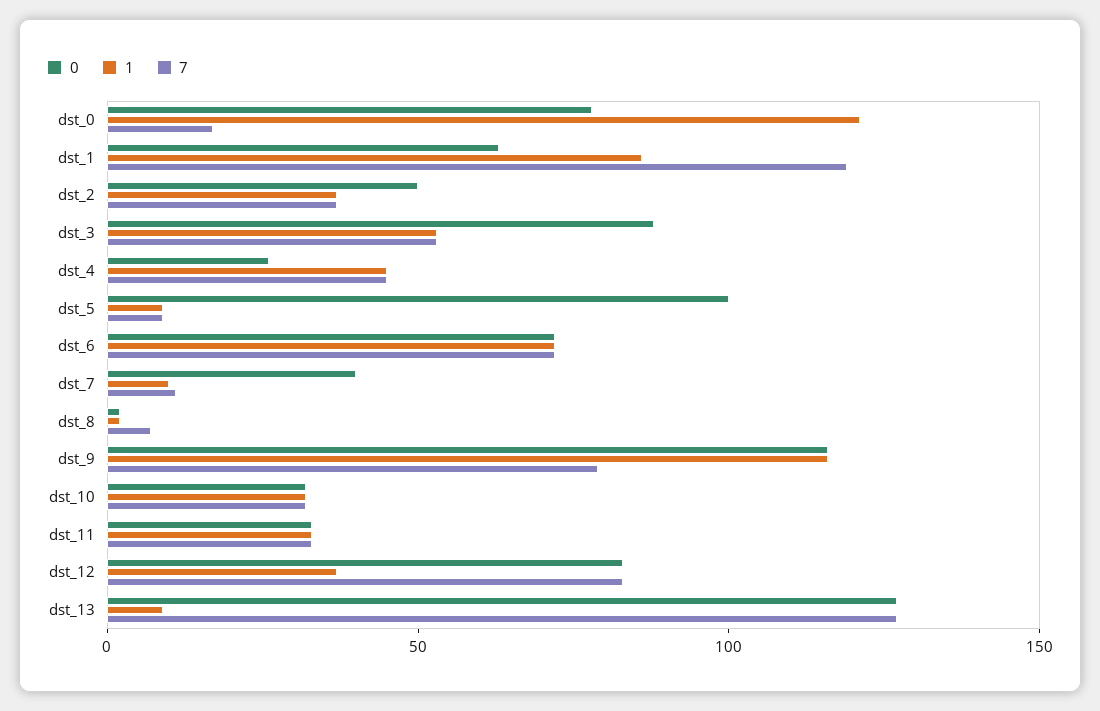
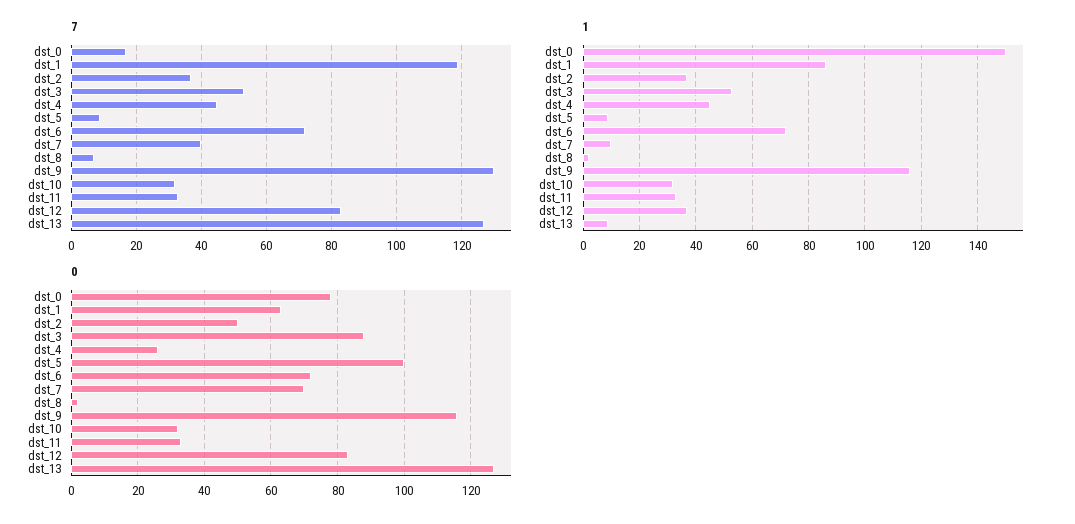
  {
    "0": {
      "dst_0": 80,
      "dst_1": 65,
      "dst_2": 50,
      "dst_3": 90,
      "dst_4": 25,
      "dst_5": 100,
      "dst_6": 70,
-     "dst_7": 40,
+     "dst_7": 70,
      "dst_8": 0,
      "dst_9": 115,
      "dst_10": 30,
      "dst_11": 35,
      "dst_12": 85,
      "dst_13": 125
    },
    "1": {
-     "dst_0": 120,
+     "dst_0": 150,
      "dst_1": 85,
      "dst_2": 35,
      "dst_3": 55,
      "dst_4": 45,
      "dst_5": 10,
      "dst_6": 70,
      "dst_7": 10,
      "dst_8": 0,
      "dst_9": 115,
      "dst_10": 30,
      "dst_11": 35,
      "dst_12": 35,
      "dst_13": 10
    },
    "7": {
      "dst_0": 15,
      "dst_1": 120,
      "dst_2": 35,
      "dst_3": 55,
      "dst_4": 45,
      "dst_5": 10,
      "dst_6": 70,
-     "dst_7": 10,
+     "dst_7": 40,
      "dst_8": 5,
-     "dst_9": 80,
+     "dst_9": 130,
      "dst_10": 30,
      "dst_11": 35,
      "dst_12": 85,
      "dst_13": 125
    }
  }

